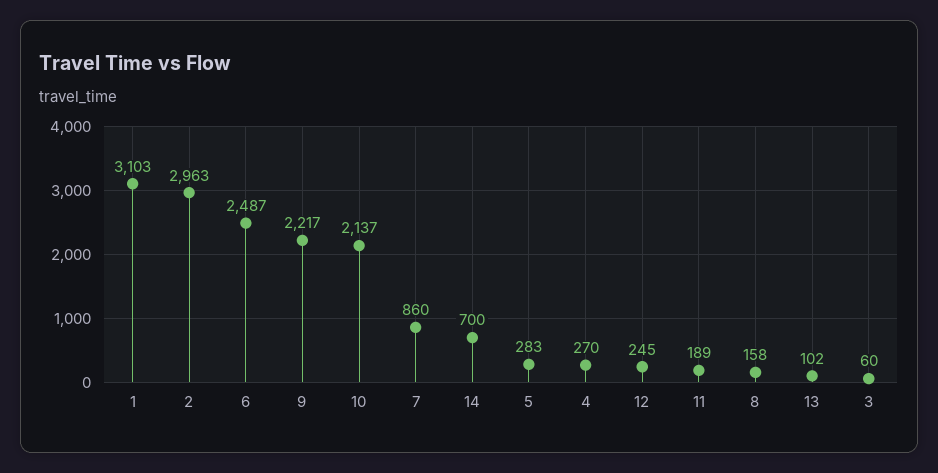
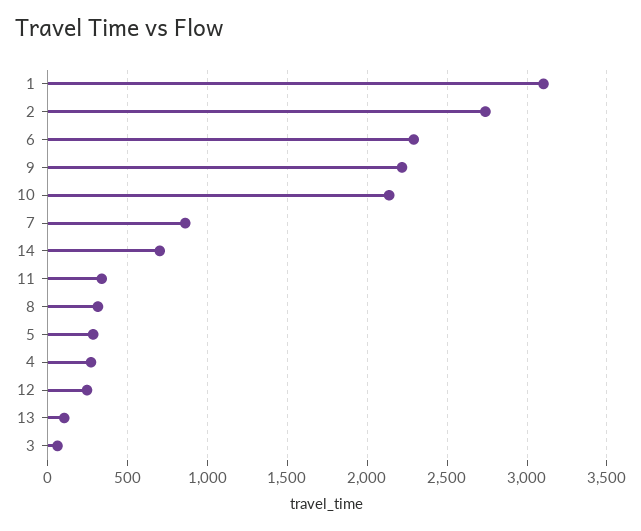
  {
    "1": 3103,
-   "2": 2963,
+   "2": 2750,
-   "6": 2487,
+   "6": 2300,
    "9": 2217,
    "10": 2137,
    "7": 860,
    "14": 700,
    "5": 283,
    "4": 270,
    "12": 245,
-   "11": 189,
+   "11": 350,
-   "8": 158,
+   "8": 300,
    "13": 102,
    "3": 60
  }

